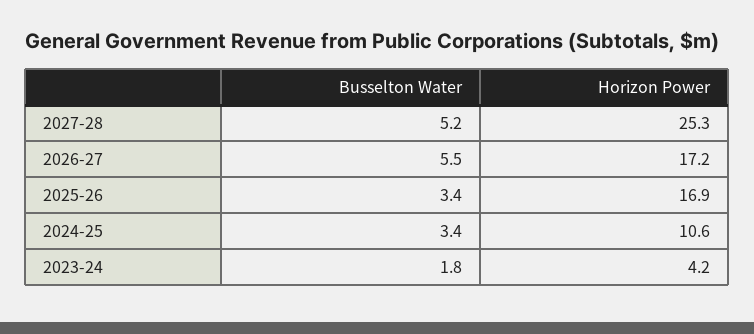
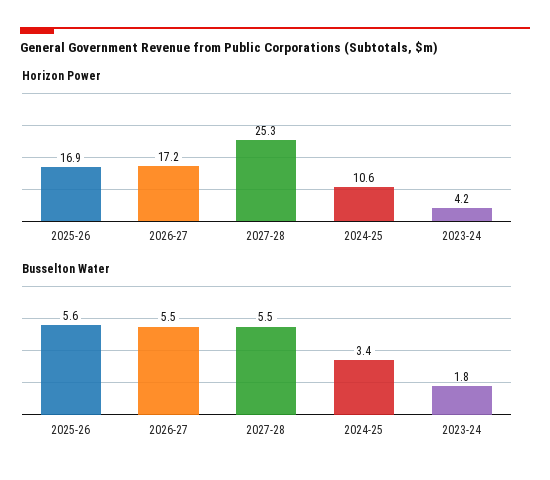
  {
    "Busselton Water": {
-     "2027-28": 5.2,
+     "2027-28": 5.5,
      "2026-27": 5.5,
-     "2025-26": 3.4,
+     "2025-26": 5.6,
      "2024-25": 3.4,
      "2023-24": 1.8
    },
    "Horizon Power": {
      "2027-28": 25.3,
      "2026-27": 17.2,
      "2025-26": 16.9,
      "2024-25": 10.6,
      "2023-24": 4.2
    }
  }

